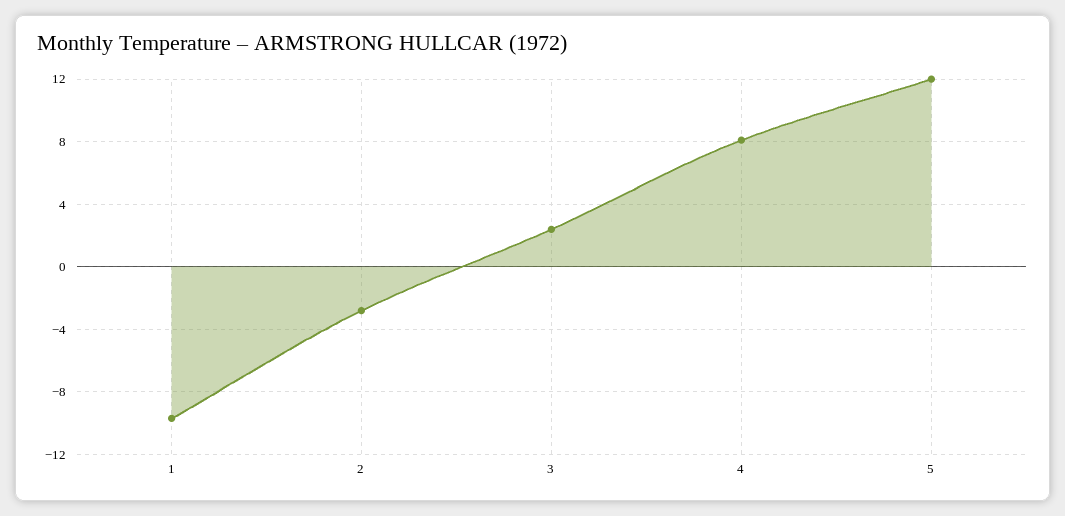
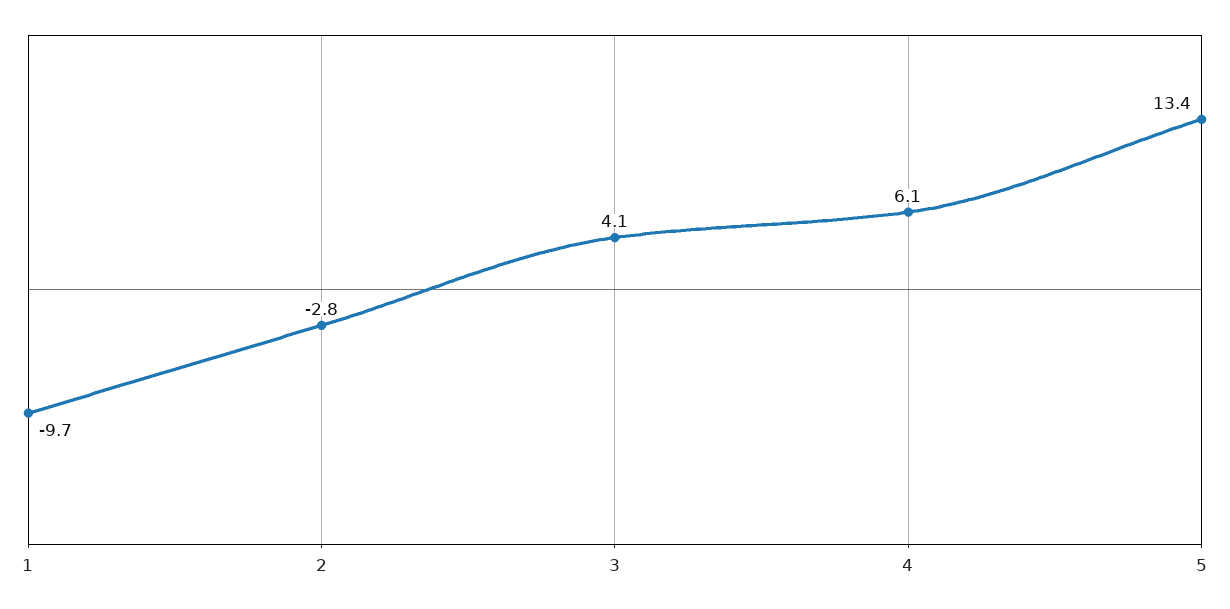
  {
    "1": -9.7,
    "2": -2.8,
-   "3": 2.5,
+   "3": 4.1,
-   "4": 8,
+   "4": 6.1,
-   "5": 12
+   "5": 13.4
  }

